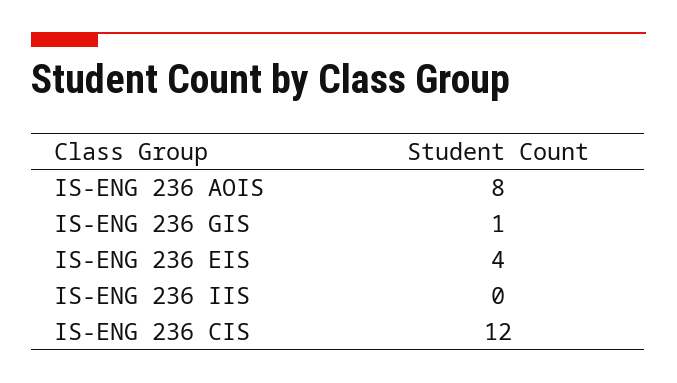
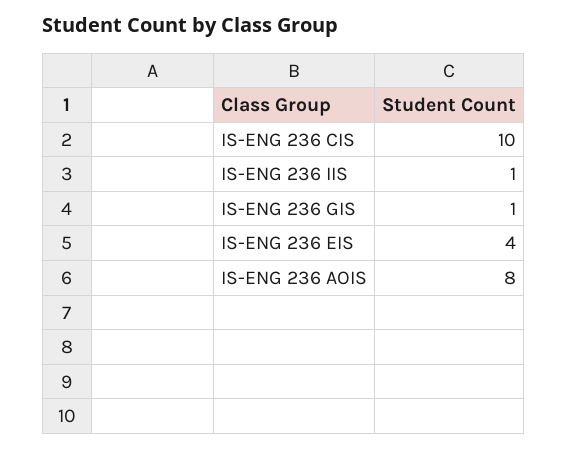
  {
    "IS-ENG 236 AOIS": 8,
    "IS-ENG 236 GIS": 1,
    "IS-ENG 236 EIS": 4,
-   "IS-ENG 236 IIS": 0,
+   "IS-ENG 236 IIS": 1,
-   "IS-ENG 236 CIS": 12
+   "IS-ENG 236 CIS": 10
  }

